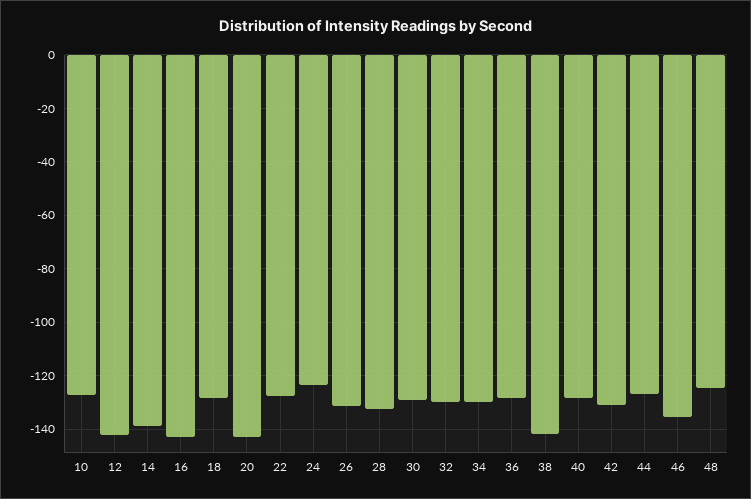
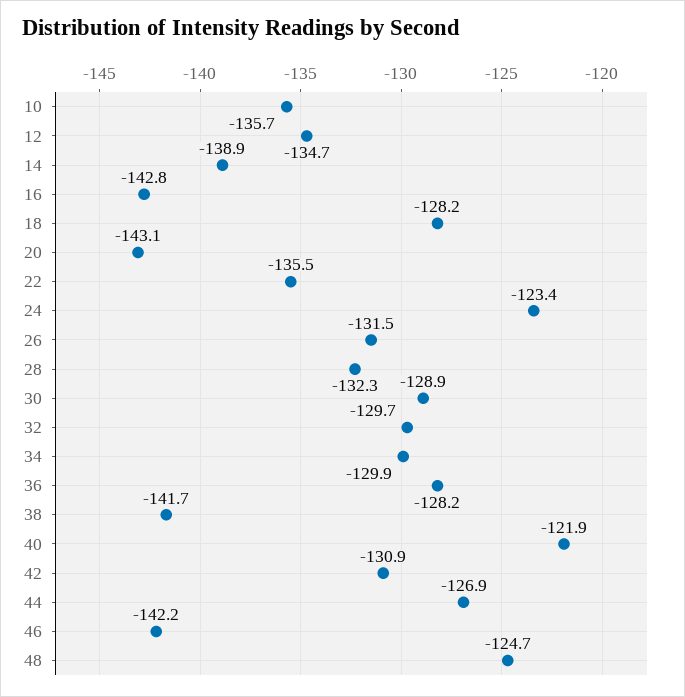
  {
-   "10": -127.5,
+   "10": -135.7,
-   "12": -142.5,
+   "12": -134.7,
    "14": -138.9,
    "16": -142.8,
    "18": -128.2,
    "20": -143.1,
-   "22": -127.5,
+   "22": -135.5,
    "24": -123.4,
    "26": -131.5,
    "28": -132.3,
    "30": -128.9,
    "32": -129.7,
    "34": -129.9,
    "36": -128.2,
    "38": -141.7,
-   "40": -127.5,
+   "40": -121.9,
    "42": -130.9,
    "44": -126.9,
-   "46": -135,
+   "46": -142.2,
    "48": -124.7
  }

